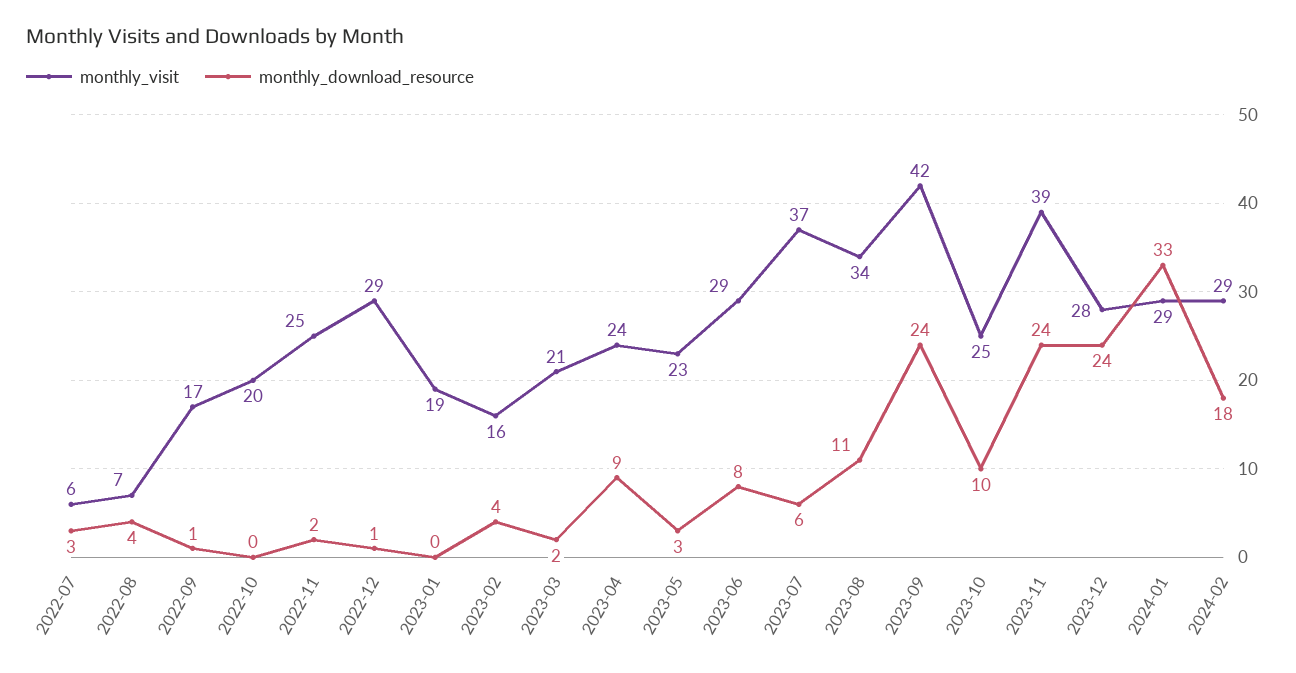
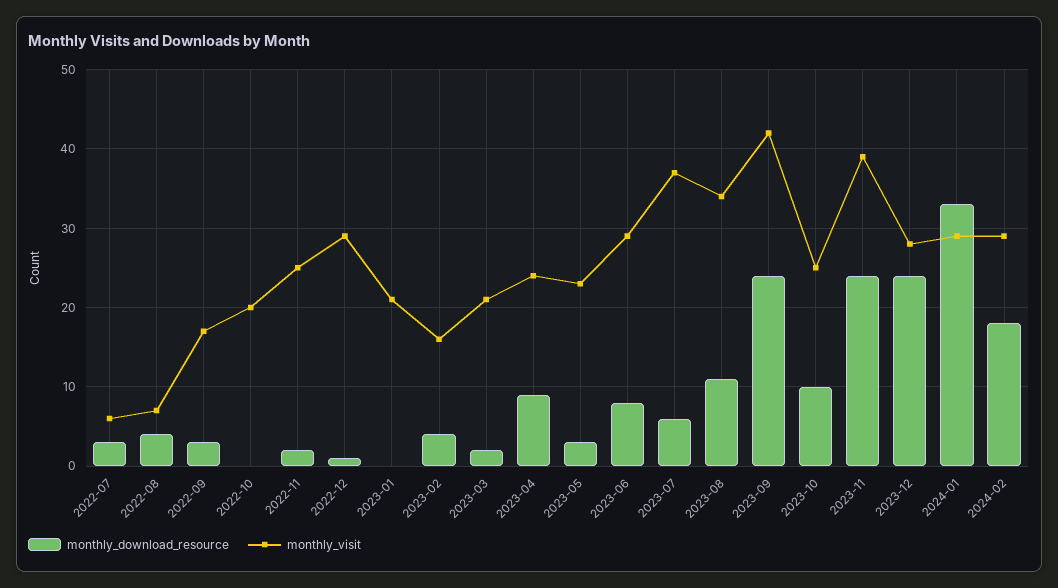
  {
    "monthly_visit": {
      "2022-07": 6,
      "2022-08": 7,
      "2022-09": 17,
      "2022-10": 20,
      "2022-11": 25,
      "2022-12": 29,
-     "2023-01": 19,
+     "2023-01": 21,
      "2023-02": 16,
      "2023-03": 21,
      "2023-04": 24,
      "2023-05": 23,
      "2023-06": 29,
      "2023-07": 37,
      "2023-08": 34,
      "2023-09": 42,
      "2023-10": 25,
      "2023-11": 39,
      "2023-12": 28,
      "2024-01": 29,
      "2024-02": 29
    },
    "monthly_download_resource": {
      "2022-07": 3,
      "2022-08": 4,
-     "2022-09": 1,
+     "2022-09": 3,
      "2022-10": 0,
      "2022-11": 2,
      "2022-12": 1,
      "2023-01": 0,
      "2023-02": 4,
      "2023-03": 2,
      "2023-04": 9,
      "2023-05": 3,
      "2023-06": 8,
      "2023-07": 6,
      "2023-08": 11,
      "2023-09": 24,
      "2023-10": 10,
      "2023-11": 24,
      "2023-12": 24,
      "2024-01": 33,
      "2024-02": 18
    }
  }

